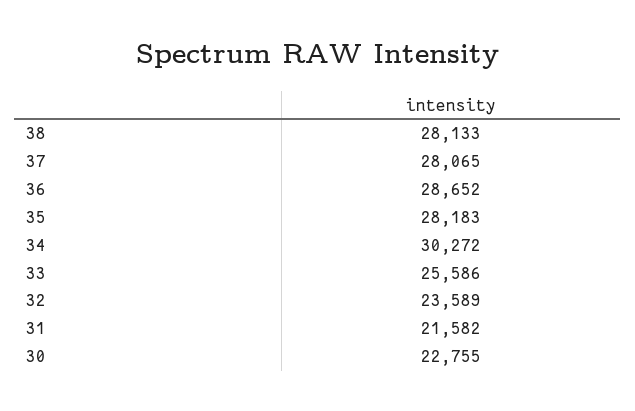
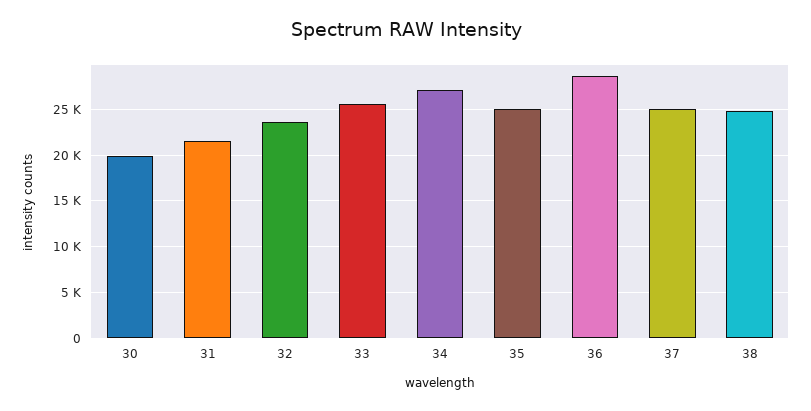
  {
-   "38": 28133,
+   "38": 25000,
-   "37": 28065,
+   "37": 25000,
    "36": 28652,
-   "35": 28183,
+   "35": 25000,
-   "34": 30272,
+   "34": 27000,
    "33": 25586,
    "32": 23589,
    "31": 21582,
-   "30": 22755
+   "30": 20000
  }

